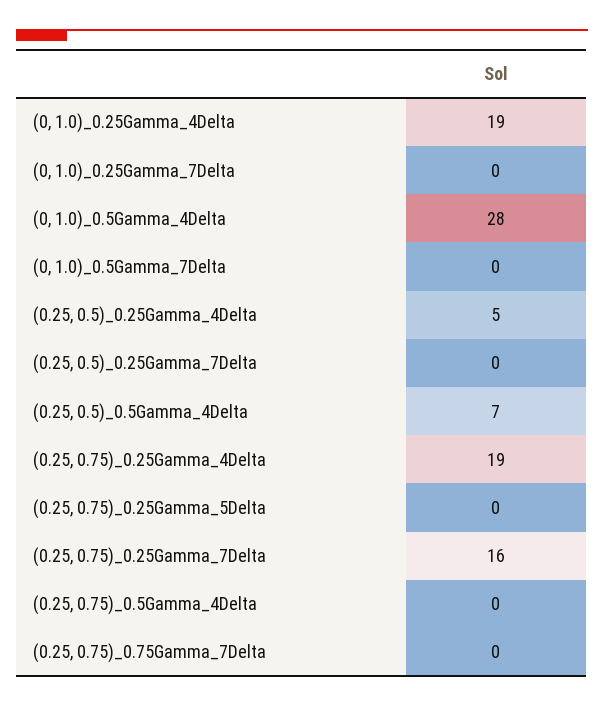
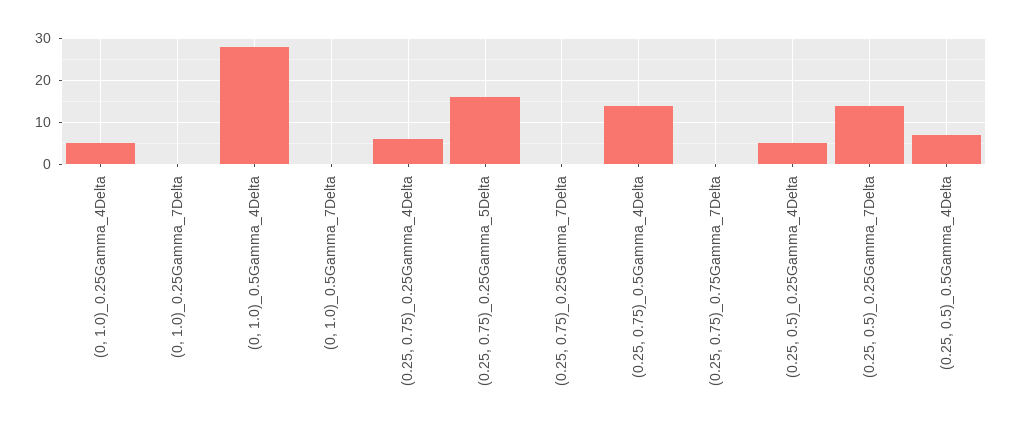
  {
-   "(0, 1.0)_0.25Gamma_4Delta": 19,
+   "(0, 1.0)_0.25Gamma_4Delta": 5,
    "(0, 1.0)_0.25Gamma_7Delta": 0,
    "(0, 1.0)_0.5Gamma_4Delta": 28,
    "(0, 1.0)_0.5Gamma_7Delta": 0,
    "(0.25, 0.5)_0.25Gamma_4Delta": 5,
-   "(0.25, 0.5)_0.25Gamma_7Delta": 0,
+   "(0.25, 0.5)_0.25Gamma_7Delta": 15,
    "(0.25, 0.5)_0.5Gamma_4Delta": 7,
-   "(0.25, 0.75)_0.25Gamma_4Delta": 19,
+   "(0.25, 0.75)_0.25Gamma_4Delta": 5,
-   "(0.25, 0.75)_0.25Gamma_5Delta": 0,
+   "(0.25, 0.75)_0.25Gamma_5Delta": 15,
-   "(0.25, 0.75)_0.25Gamma_7Delta": 16,
+   "(0.25, 0.75)_0.25Gamma_7Delta": 0,
-   "(0.25, 0.75)_0.5Gamma_4Delta": 0,
+   "(0.25, 0.75)_0.5Gamma_4Delta": 15,
    "(0.25, 0.75)_0.75Gamma_7Delta": 0
  }

